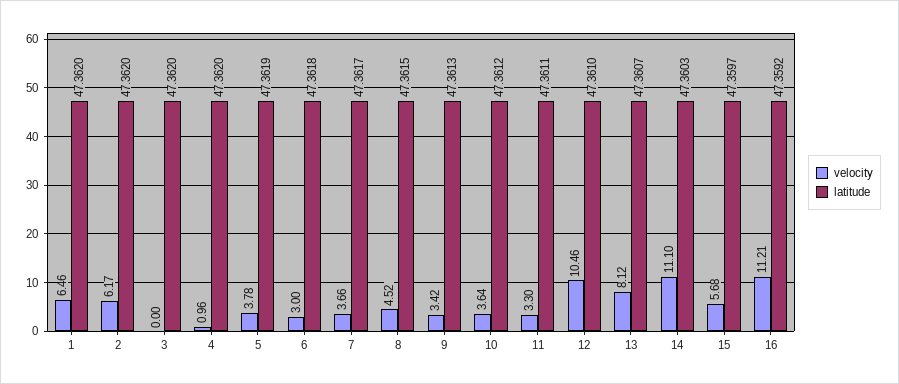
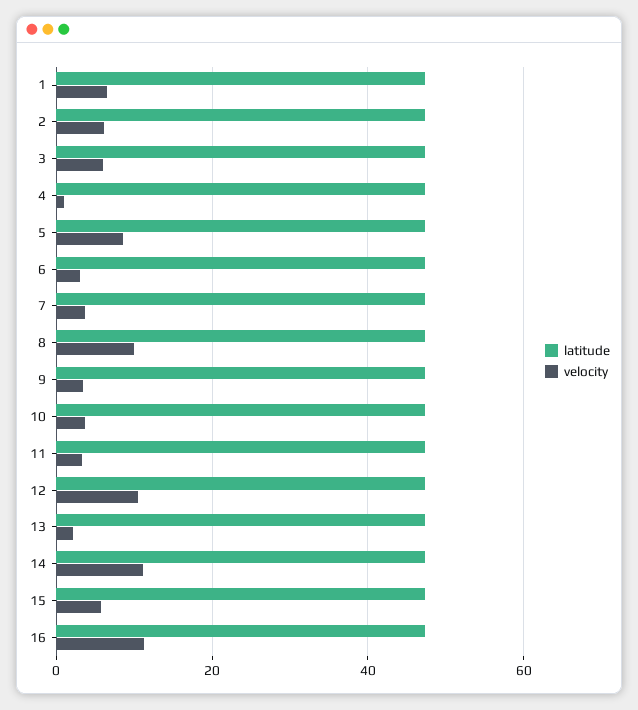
  {
    "velocity": {
      "1": 6.46,
      "2": 6.17,
-     "3": 0,
+     "3": 6,
      "4": 0.96,
-     "5": 3.78,
+     "5": 8,
      "6": 3,
      "7": 3.66,
-     "8": 4.52,
+     "8": 10,
      "9": 3.42,
      "10": 3.64,
      "11": 3.3,
      "12": 10.46,
-     "13": 8.12,
+     "13": 2,
      "14": 11.1,
      "15": 5.68,
      "16": 11.21
    },
    "latitude": {
      "1": 47.362,
      "2": 47.362,
      "3": 47.362,
      "4": 47.362,
      "5": 47.3619,
      "6": 47.3618,
      "7": 47.3617,
      "8": 47.3615,
      "9": 47.3613,
      "10": 47.3612,
      "11": 47.3611,
      "12": 47.361,
      "13": 47.3607,
      "14": 47.3603,
      "15": 47.3597,
      "16": 47.3592
    }
  }

